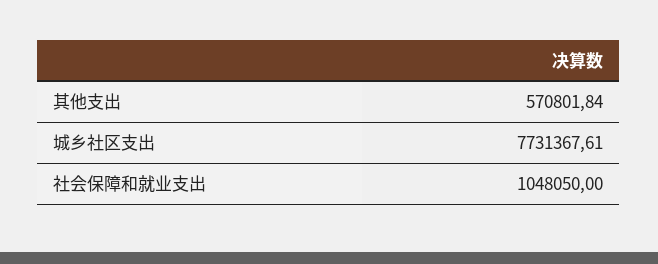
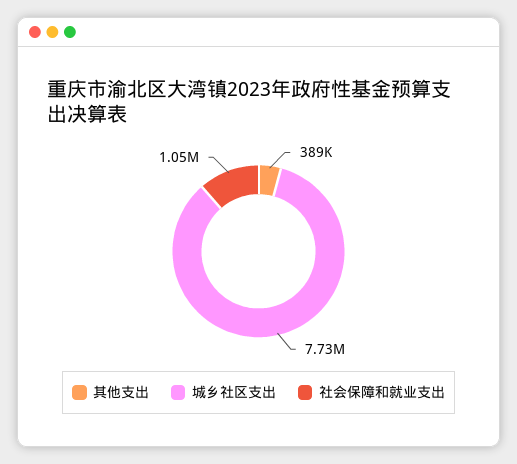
  {
-   "其他支出": 570801.84,
+   "其他支出": 389000,
    "城乡社区支出": 7731367.61,
    "社会保障和就业支出": 1048050
  }

